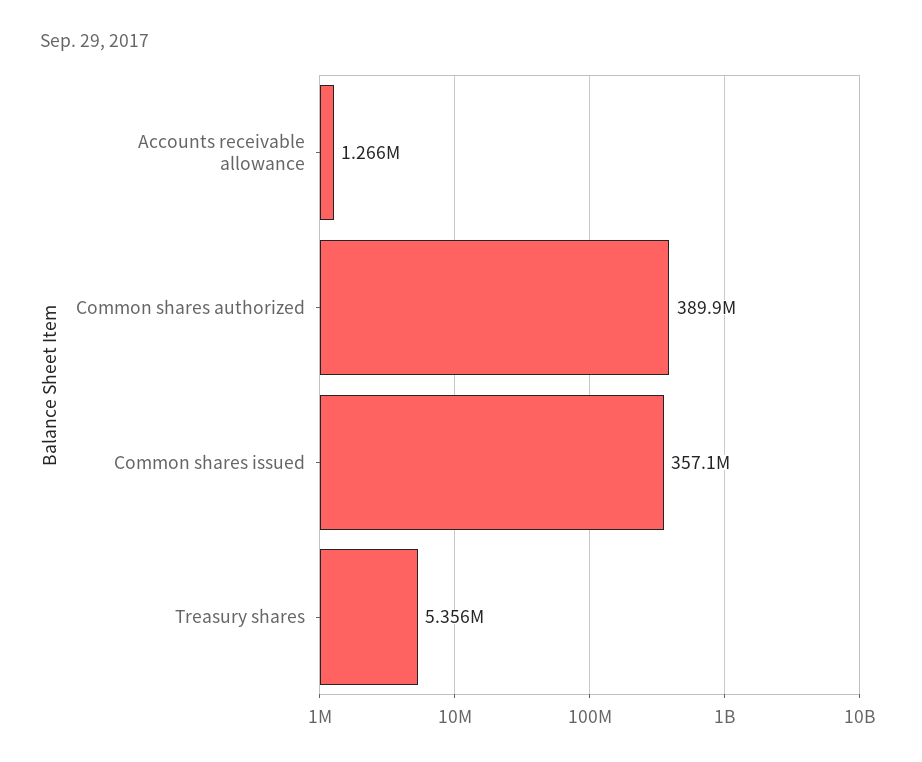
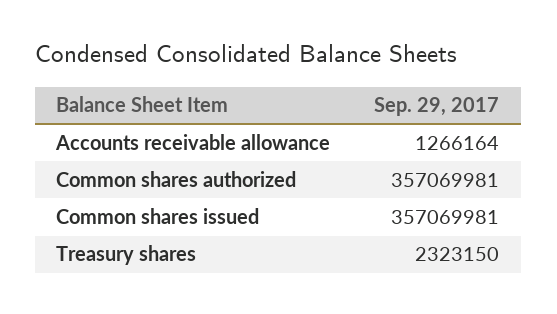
  {
    "Accounts receivable allowance": 1266164,
-   "Common shares authorized": 389900000,
+   "Common shares authorized": 357069981,
    "Common shares issued": 357069981,
-   "Treasury shares": 5356000
+   "Treasury shares": 2323150
  }

